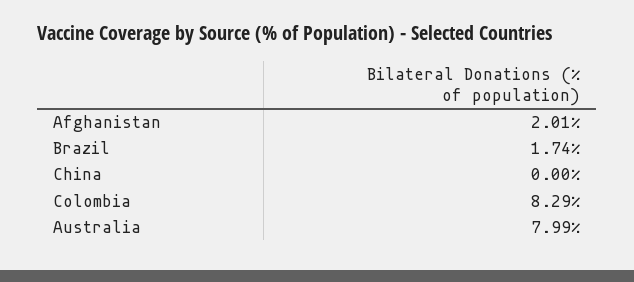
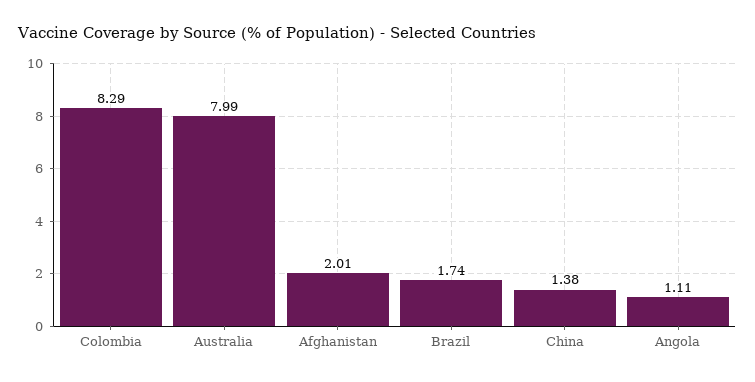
  {
    "Afghanistan": 2.01,
    "Brazil": 1.74,
-   "China": 0,
+   "China": 1.38,
    "Colombia": 8.29,
-   "Australia": 7.99
+   "Australia": 7.99,
+   "Angola": 1.11
  }

